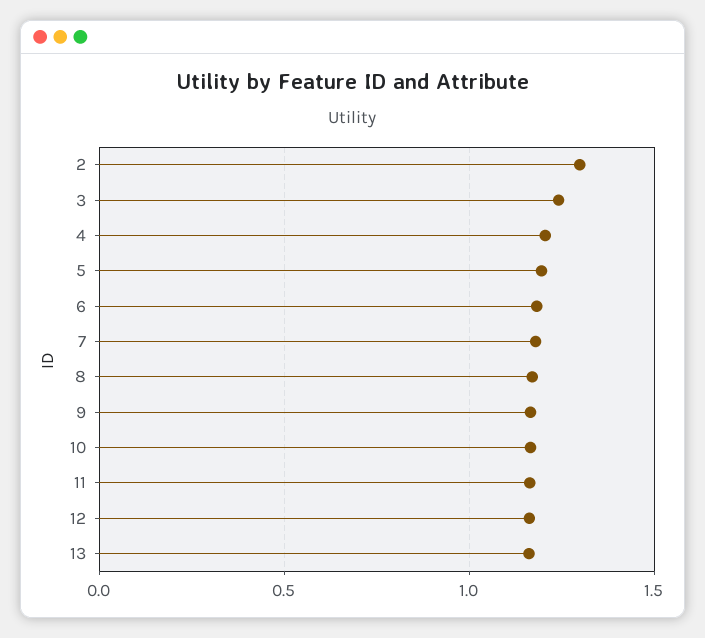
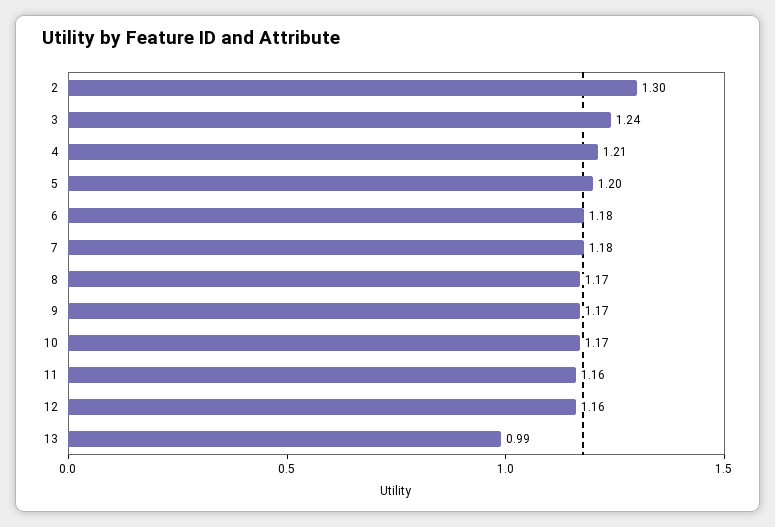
  {
    "2": 1.3,
    "3": 1.24,
    "4": 1.21,
    "5": 1.2,
    "6": 1.18,
    "7": 1.18,
    "8": 1.17,
    "9": 1.17,
    "10": 1.17,
    "11": 1.16,
    "12": 1.16,
-   "13": 1.15
+   "13": 0.99
  }

